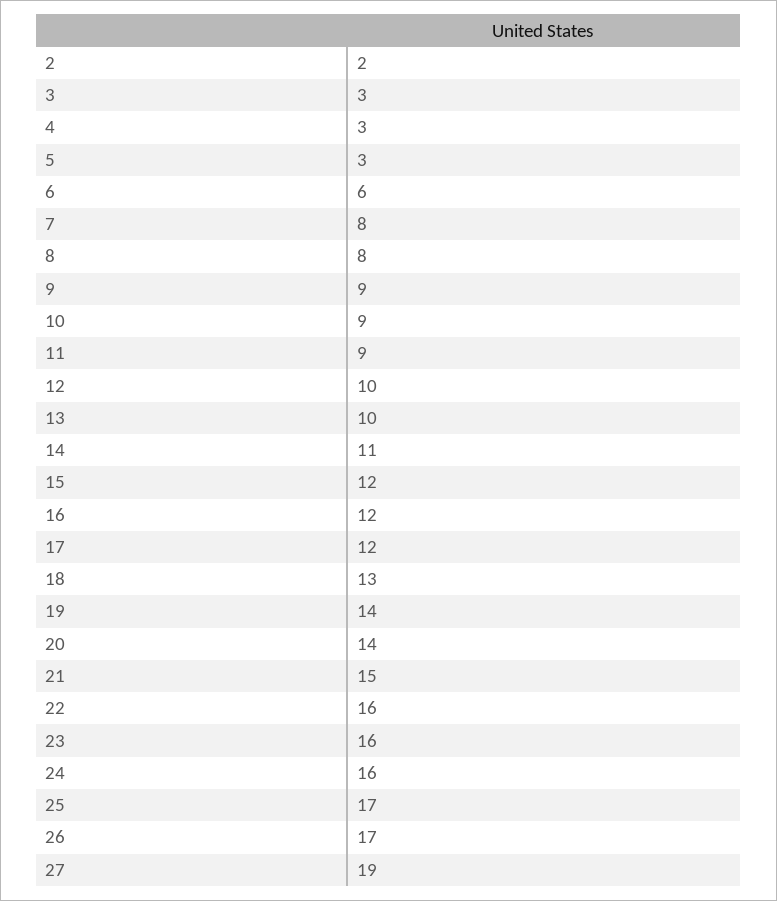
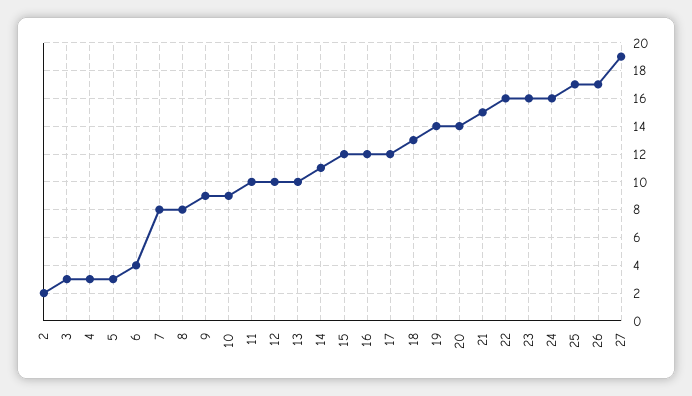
  {
    "2": 2,
    "3": 3,
    "4": 3,
    "5": 3,
-   "6": 6,
+   "6": 4,
    "7": 8,
    "8": 8,
    "9": 9,
    "10": 9,
-   "11": 9,
+   "11": 10,
    "12": 10,
    "13": 10,
    "14": 11,
    "15": 12,
    "16": 12,
    "17": 12,
    "18": 13,
    "19": 14,
    "20": 14,
    "21": 15,
    "22": 16,
    "23": 16,
    "24": 16,
    "25": 17,
    "26": 17,
    "27": 19
  }

